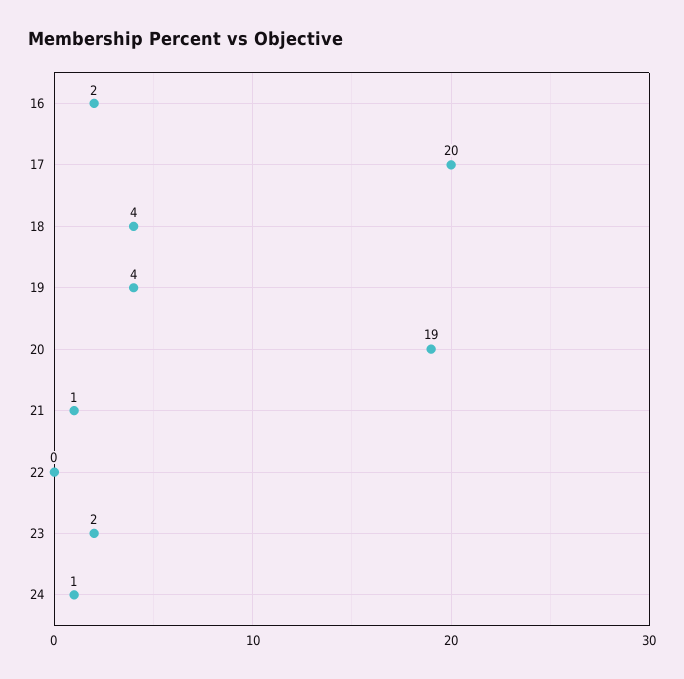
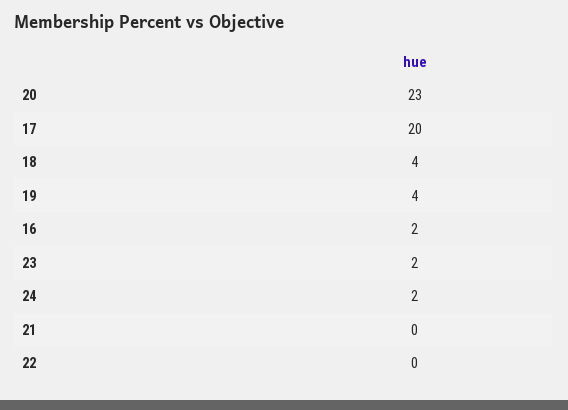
  {
    "16": 2,
    "17": 20,
    "18": 4,
    "19": 4,
-   "20": 19,
+   "20": 23,
-   "21": 1,
+   "21": 0,
    "22": 0,
    "23": 2,
-   "24": 1
+   "24": 2
  }

